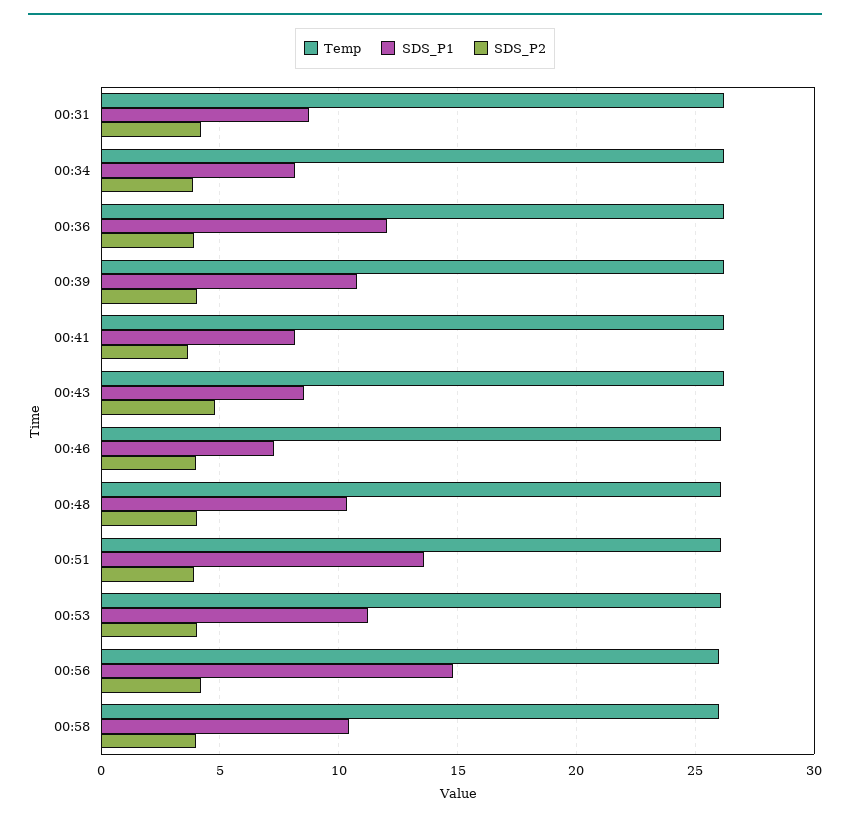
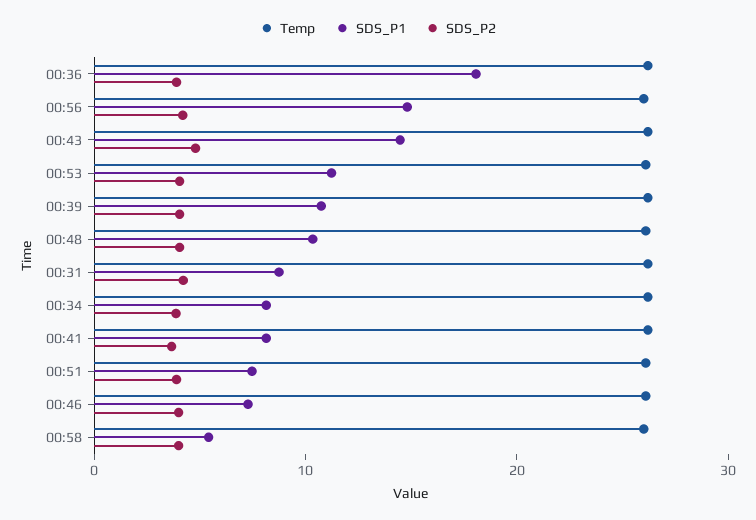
  {
    "Temp": {
      "00:31": 26,
      "00:34": 26,
      "00:36": 26,
      "00:39": 26,
      "00:41": 26,
      "00:43": 26,
      "00:46": 26,
      "00:48": 26,
      "00:51": 26,
      "00:53": 26,
      "00:56": 26,
      "00:58": 26
    },
    "SDS_P1": {
      "00:31": 9,
      "00:34": 8,
-     "00:36": 12,
+     "00:36": 18,
      "00:39": 11,
      "00:41": 8,
-     "00:43": 8.5,
+     "00:43": 14,
      "00:46": 7.5,
      "00:48": 10.5,
-     "00:51": 13.5,
+     "00:51": 8,
      "00:53": 11,
      "00:56": 15,
-     "00:58": 10.5
+     "00:58": 6
    },
    "SDS_P2": {
      "00:31": 4,
      "00:34": 4,
      "00:36": 4,
      "00:39": 4,
      "00:41": 3.5,
      "00:43": 5,
      "00:46": 4,
      "00:48": 4,
      "00:51": 4,
      "00:53": 4,
      "00:56": 4,
      "00:58": 4
    }
  }

